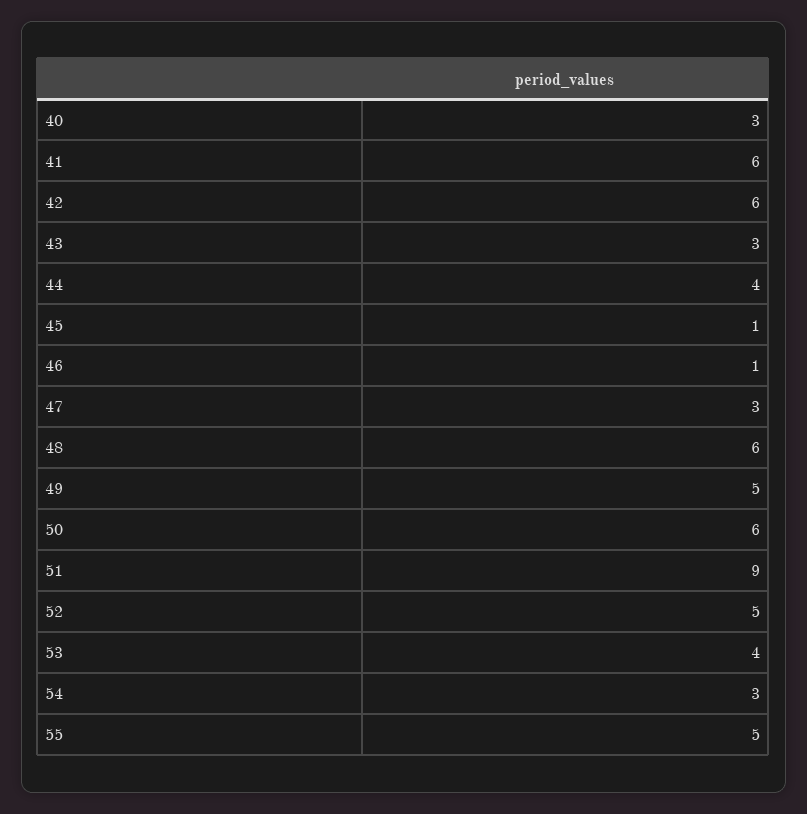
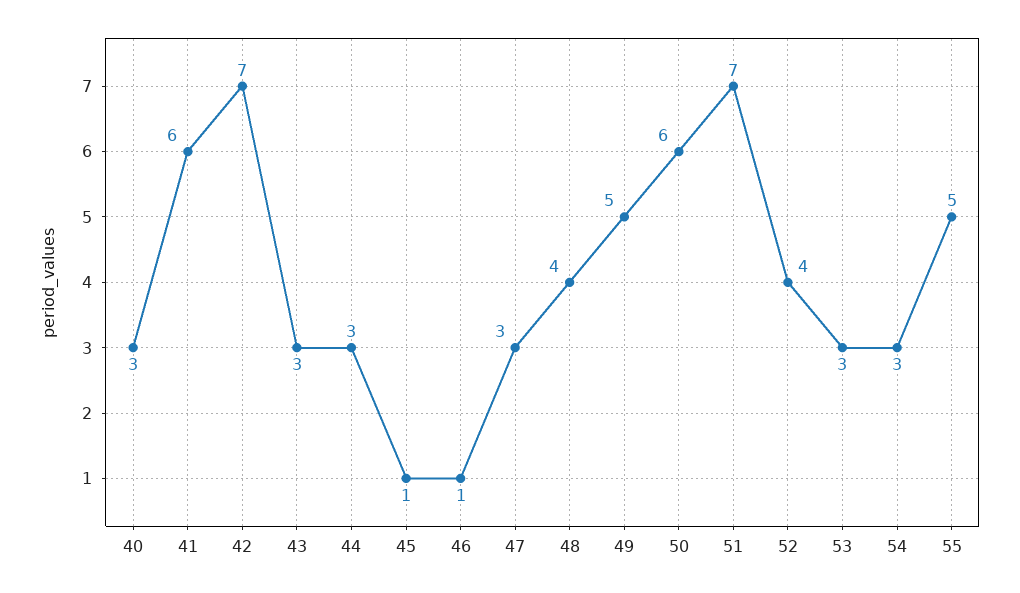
  {
    "40": 3,
    "41": 6,
-   "42": 6,
+   "42": 7,
    "43": 3,
-   "44": 4,
+   "44": 3,
    "45": 1,
    "46": 1,
    "47": 3,
-   "48": 6,
+   "48": 4,
    "49": 5,
    "50": 6,
-   "51": 9,
+   "51": 7,
-   "52": 5,
+   "52": 4,
-   "53": 4,
+   "53": 3,
    "54": 3,
    "55": 5
  }

